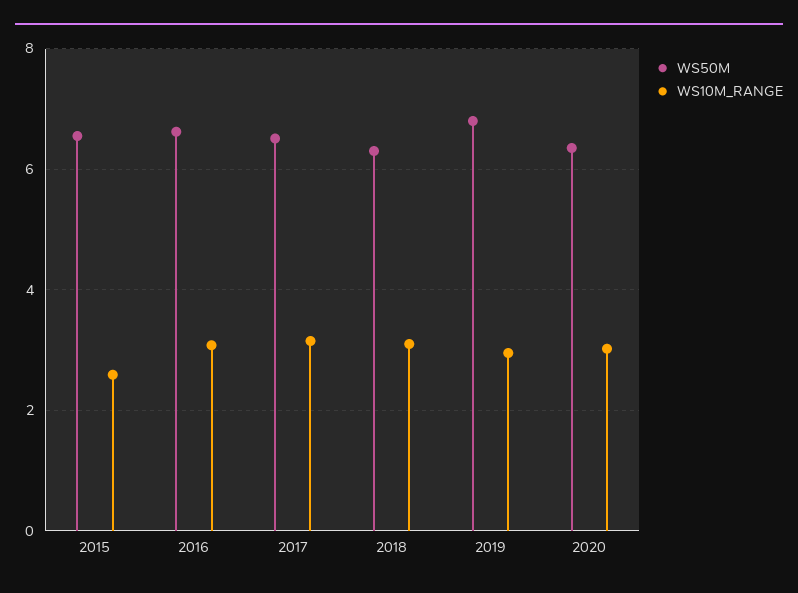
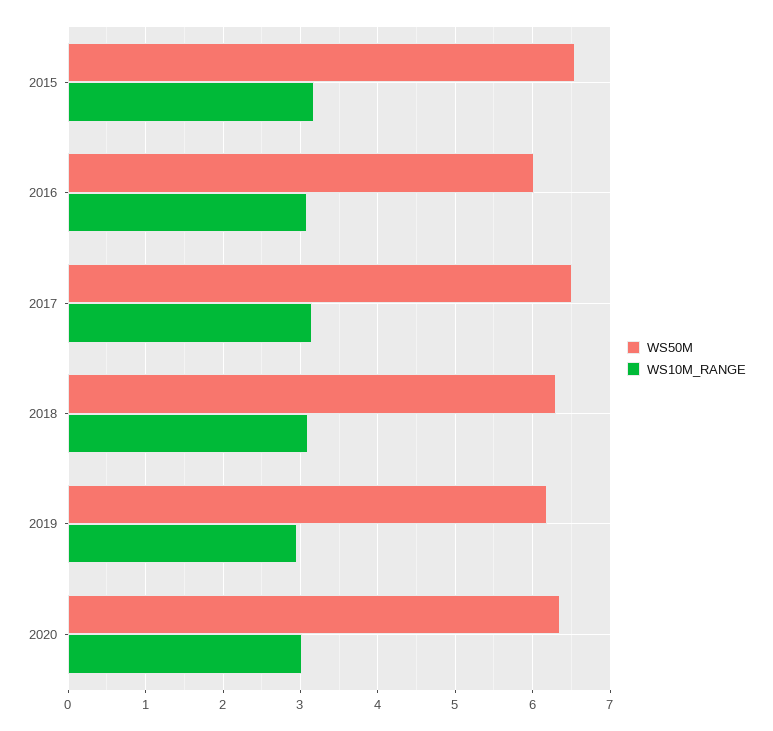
  {
    "WS50M": {
      "2015": 6.6,
-     "2016": 6.6,
+     "2016": 6,
      "2017": 6.5,
      "2018": 6.3,
-     "2019": 6.8,
+     "2019": 6.2,
      "2020": 6.4
    },
    "WS10M_RANGE": {
-     "2015": 2.6,
+     "2015": 3.2,
      "2016": 3.1,
      "2017": 3.2,
      "2018": 3.1,
      "2019": 3,
      "2020": 3
    }
  }

